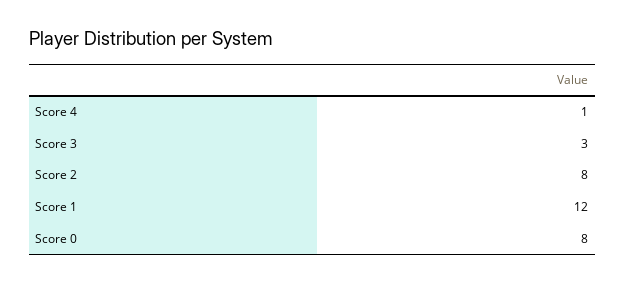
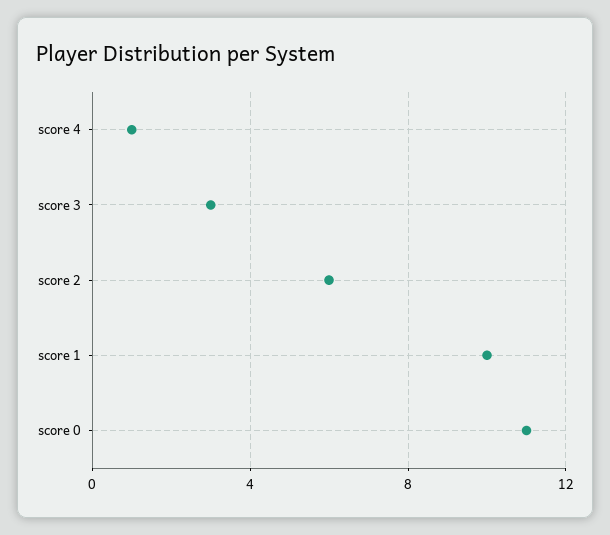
  {
    "Score 4": 1,
    "Score 3": 3,
-   "Score 2": 8,
+   "Score 2": 6,
-   "Score 1": 12,
+   "Score 1": 10,
-   "Score 0": 8
+   "Score 0": 11
  }

